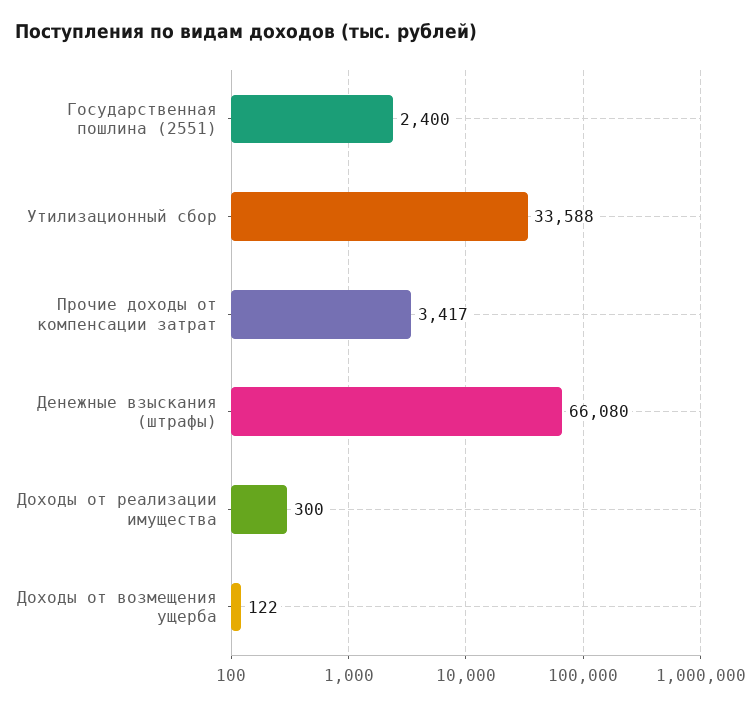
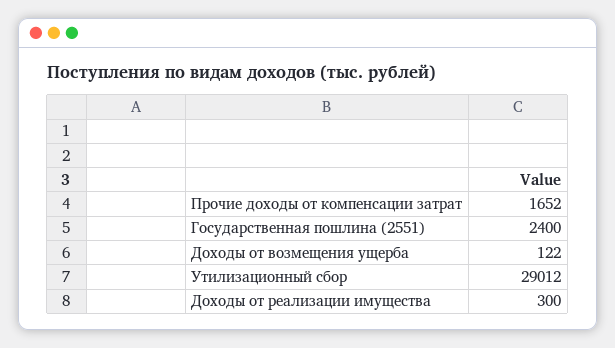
  {
    "Государственная пошлина (2551)": 2400,
-   "Утилизационный сбор": 33588,
+   "Утилизационный сбор": 29012,
-   "Прочие доходы от компенсации затрат": 3417,
+   "Прочие доходы от компенсации затрат": 1652,
-   "Денежные взыскания (штрафы)": 66080,
    "Доходы от реализации имущества": 300,
    "Доходы от возмещения ущерба": 122
  }

